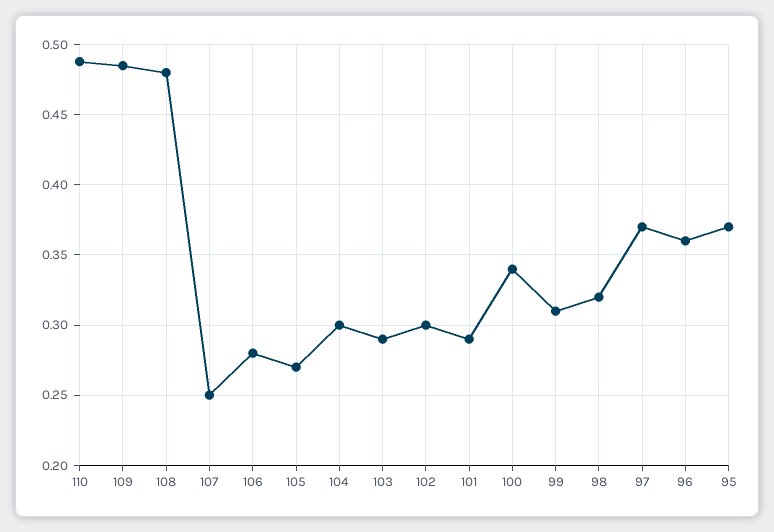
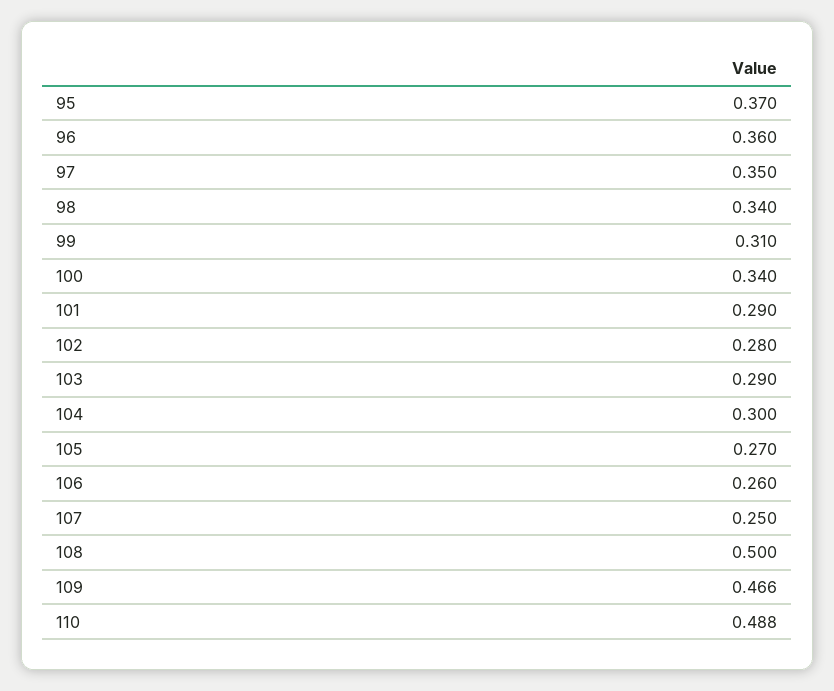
  {
    "110": 0.488,
-   "109": 0.485,
+   "109": 0.466,
-   "108": 0.48,
+   "108": 0.5,
    "107": 0.25,
-   "106": 0.28,
+   "106": 0.26,
    "105": 0.27,
    "104": 0.3,
    "103": 0.29,
-   "102": 0.3,
+   "102": 0.28,
    "101": 0.29,
    "100": 0.34,
    "99": 0.31,
-   "98": 0.32,
+   "98": 0.34,
-   "97": 0.37,
+   "97": 0.35,
    "96": 0.36,
    "95": 0.37
  }

